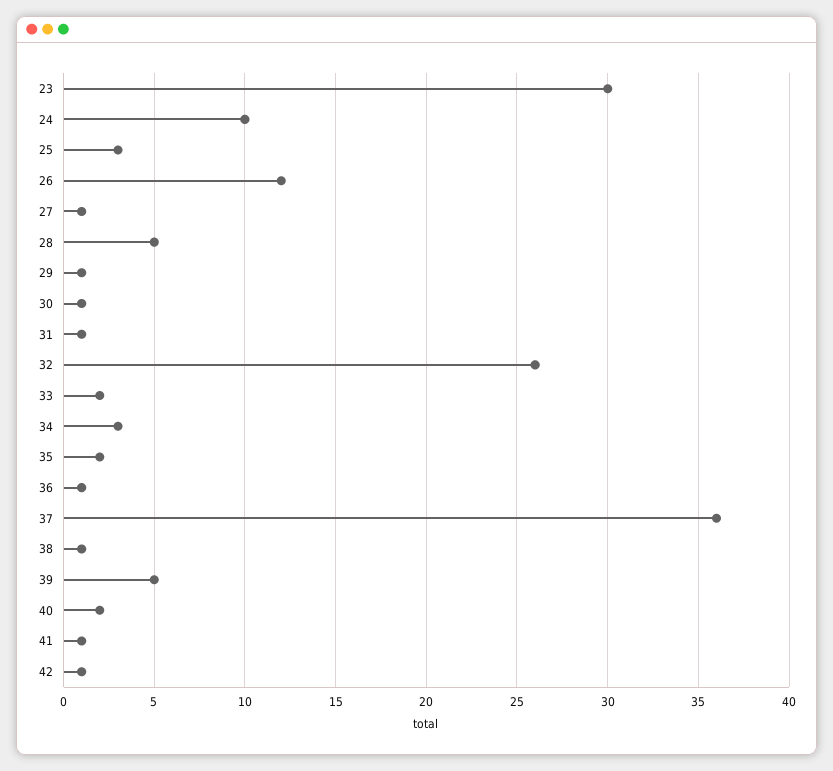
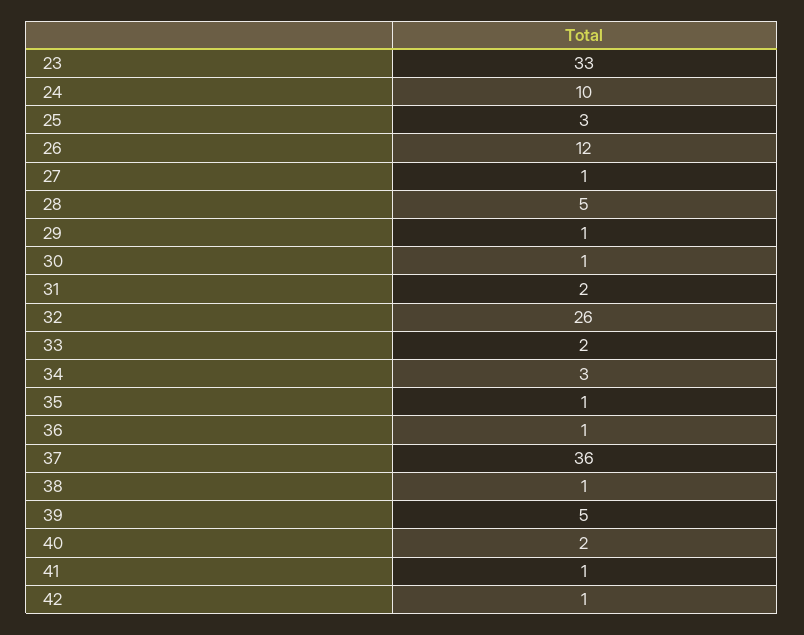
  {
-   "23": 30,
+   "23": 33,
    "24": 10,
    "25": 3,
    "26": 12,
    "27": 1,
    "28": 5,
    "29": 1,
    "30": 1,
-   "31": 1,
+   "31": 2,
    "32": 26,
    "33": 2,
    "34": 3,
-   "35": 2,
+   "35": 1,
    "36": 1,
    "37": 36,
    "38": 1,
    "39": 5,
    "40": 2,
    "41": 1,
    "42": 1
  }

